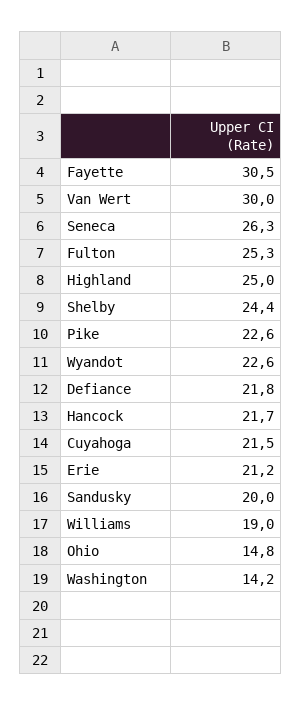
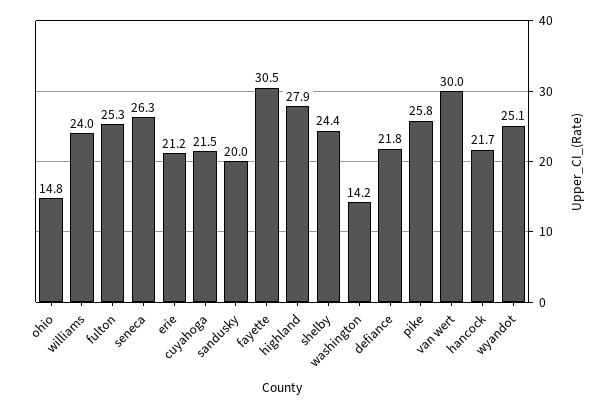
  {
    "Fayette": 30.5,
    "Van Wert": 30,
    "Seneca": 26.3,
    "Fulton": 25.3,
-   "Highland": 25,
+   "Highland": 27.9,
    "Shelby": 24.4,
-   "Pike": 22.6,
+   "Pike": 25.8,
-   "Wyandot": 22.6,
+   "Wyandot": 25.1,
    "Defiance": 21.8,
    "Hancock": 21.7,
    "Cuyahoga": 21.5,
    "Erie": 21.2,
    "Sandusky": 20,
-   "Williams": 19,
+   "Williams": 24,
    "Ohio": 14.8,
    "Washington": 14.2
  }

